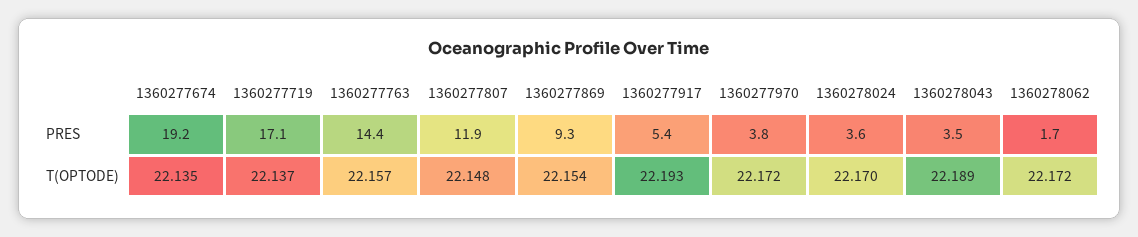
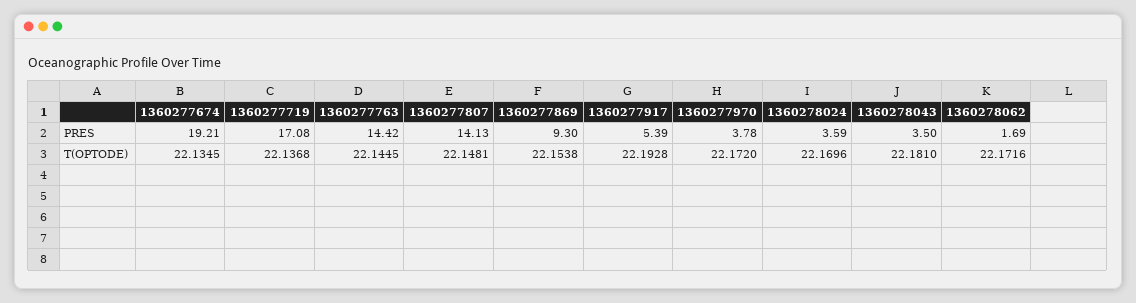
  {
    "1360277674": {
      "PRES": 19.21,
      "T(OPTODE)": 22.1345
    },
    "1360277719": {
      "PRES": 17.08,
      "T(OPTODE)": 22.1368
    },
    "1360277763": {
      "PRES": 14.42,
-     "T(OPTODE)": 22.157
+     "T(OPTODE)": 22.1445
    },
    "1360277807": {
-     "PRES": 11.9,
+     "PRES": 14.13,
      "T(OPTODE)": 22.1481
    },
    "1360277869": {
      "PRES": 9.3,
      "T(OPTODE)": 22.1538
    },
    "1360277917": {
      "PRES": 5.39,
      "T(OPTODE)": 22.1928
    },
    "1360277970": {
      "PRES": 3.78,
      "T(OPTODE)": 22.172
    },
    "1360278024": {
      "PRES": 3.59,
      "T(OPTODE)": 22.1696
    },
    "1360278043": {
      "PRES": 3.5,
-     "T(OPTODE)": 22.189
+     "T(OPTODE)": 22.181
    },
    "1360278062": {
      "PRES": 1.69,
      "T(OPTODE)": 22.1716
    }
  }

